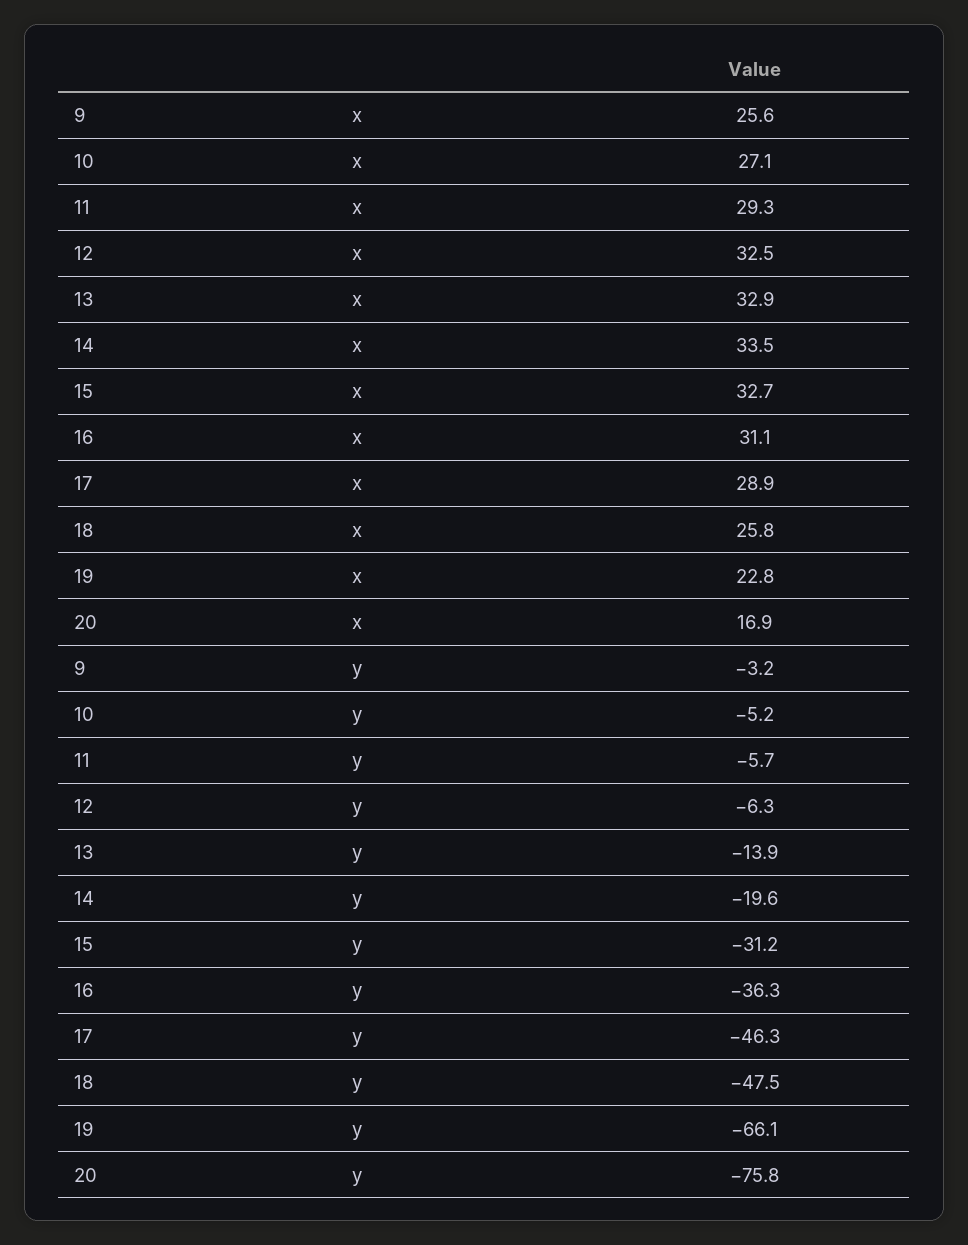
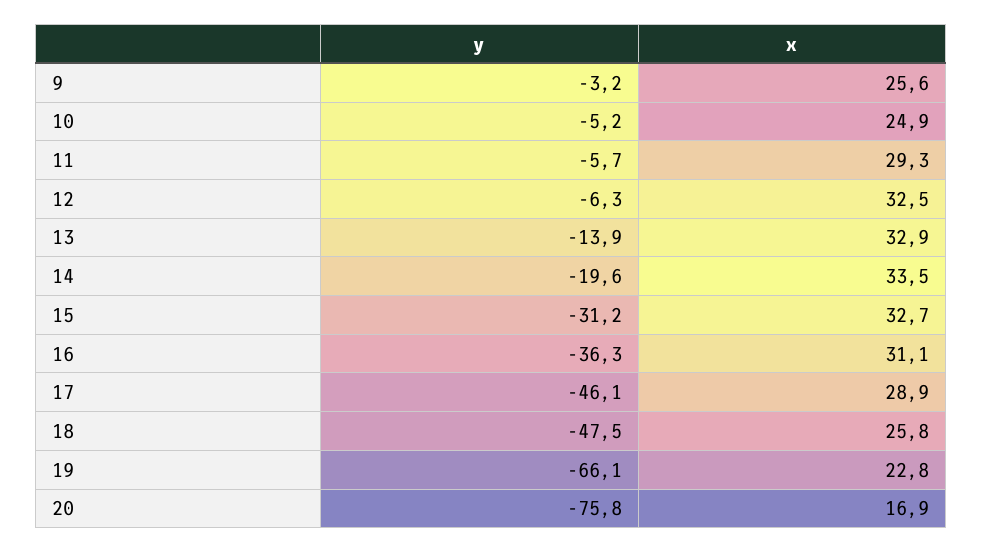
  {
    "9": {
      "x": 25.6,
      "y": -3.2
    },
    "10": {
-     "x": 27.1,
+     "x": 24.9,
      "y": -5.2
    },
    "11": {
      "x": 29.3,
      "y": -5.7
    },
    "12": {
      "x": 32.5,
      "y": -6.3
    },
    "13": {
      "x": 32.9,
      "y": -13.9
    },
    "14": {
      "x": 33.5,
      "y": -19.6
    },
    "15": {
      "x": 32.7,
      "y": -31.2
    },
    "16": {
      "x": 31.1,
      "y": -36.3
    },
    "17": {
      "x": 28.9,
-     "y": -46.3
+     "y": -46.1
    },
    "18": {
      "x": 25.8,
      "y": -47.5
    },
    "19": {
      "x": 22.8,
      "y": -66.1
    },
    "20": {
      "x": 16.9,
      "y": -75.8
    }
  }

